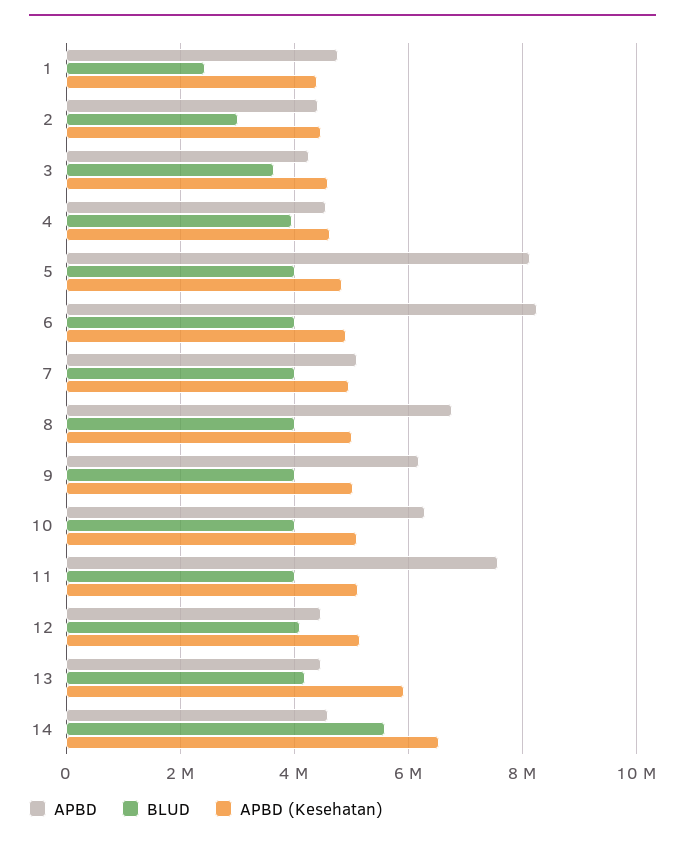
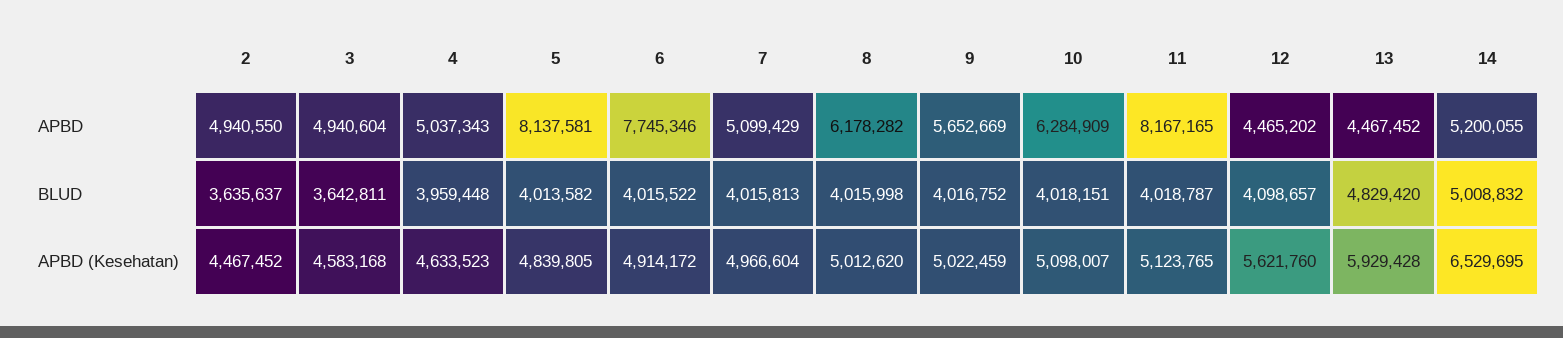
  {
    "APBD": {
-     "1": 4800000,
-     "2": 4400000,
+     "2": 4940550,
-     "3": 4200000,
+     "3": 4940604,
-     "4": 4600000,
+     "4": 5037343,
      "5": 8137581,
-     "6": 8200000,
+     "6": 7745346,
      "7": 5099429,
-     "8": 6800000,
+     "8": 6178282,
-     "9": 6200000,
+     "9": 5652669,
      "10": 6284909,
-     "11": 7600000,
+     "11": 8167165,
      "12": 4465202,
      "13": 4467452,
-     "14": 4600000
+     "14": 5200055
    },
    "BLUD": {
-     "1": 2400000,
-     "2": 3000000,
+     "2": 3635637,
      "3": 3642811,
      "4": 3959448,
      "5": 4013582,
      "6": 4015522,
      "7": 4015813,
      "8": 4015998,
      "9": 4016752,
      "10": 4018151,
      "11": 4018787,
      "12": 4098657,
-     "13": 4200000,
+     "13": 4829420,
-     "14": 5600000
+     "14": 5008832
    },
    "APBD (Kesehatan)": {
-     "1": 4400000,
      "2": 4467452,
      "3": 4583168,
      "4": 4633523,
      "5": 4839805,
      "6": 4914172,
      "7": 4966604,
      "8": 5012620,
      "9": 5022459,
      "10": 5098007,
      "11": 5123765,
-     "12": 5200000,
+     "12": 5621760,
      "13": 5929428,
      "14": 6529695
    }
  }

